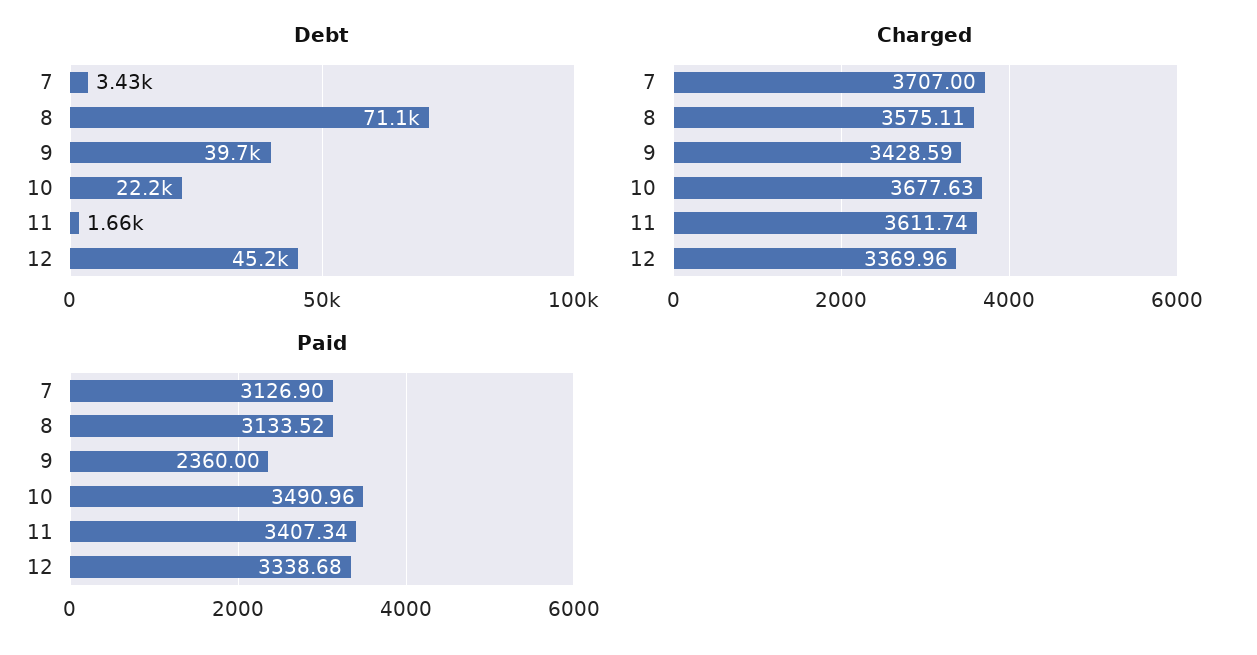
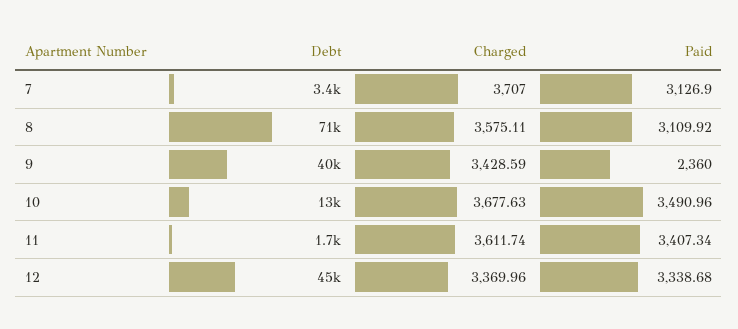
  {
    "Debt": {
      "7": 3430,
      "8": 71100,
      "9": 39700,
-     "10": 22200,
+     "10": 13000,
      "11": 1660,
      "12": 45200
    },
    "Charged": {
      "7": 3707,
      "8": 3575.11,
      "9": 3428.59,
      "10": 3677.63,
      "11": 3611.74,
      "12": 3369.96
    },
    "Paid": {
      "7": 3126.9,
-     "8": 3133.52,
+     "8": 3109.92,
      "9": 2360,
      "10": 3490.96,
      "11": 3407.34,
      "12": 3338.68
    }
  }

